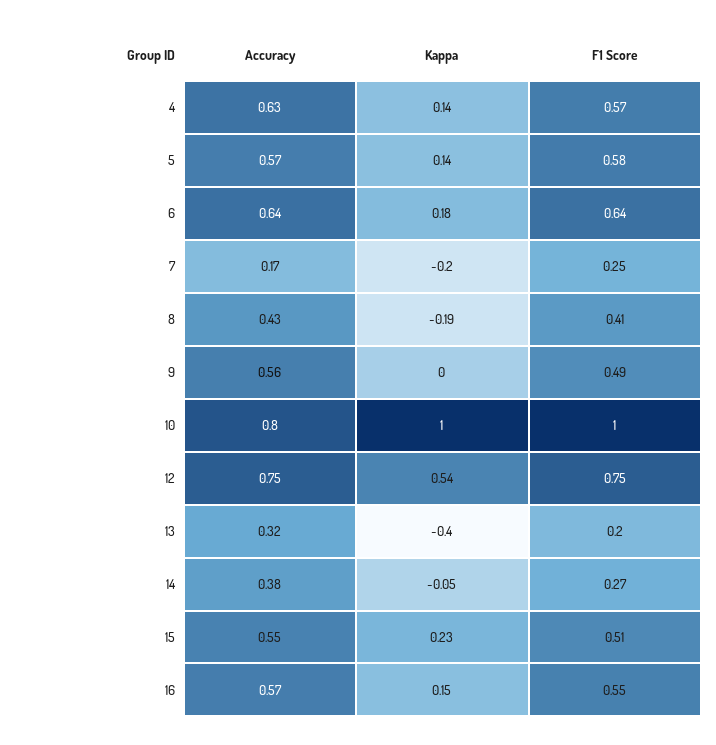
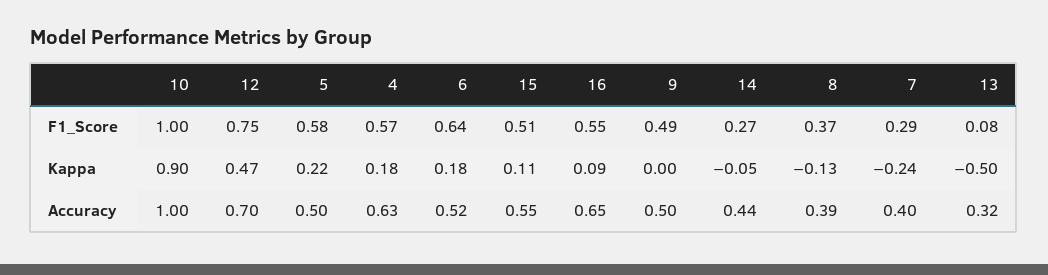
  {
    "Accuracy": {
      "4": 0.63,
-     "5": 0.57,
+     "5": 0.5,
-     "6": 0.64,
+     "6": 0.52,
-     "7": 0.17,
+     "7": 0.4,
-     "8": 0.43,
+     "8": 0.39,
-     "9": 0.56,
+     "9": 0.5,
-     "10": 0.8,
+     "10": 1,
-     "12": 0.75,
+     "12": 0.7,
      "13": 0.32,
-     "14": 0.38,
+     "14": 0.44,
      "15": 0.55,
-     "16": 0.57
+     "16": 0.65
    },
    "Kappa": {
-     "4": 0.14,
+     "4": 0.18,
-     "5": 0.14,
+     "5": 0.22,
      "6": 0.18,
-     "7": -0.2,
+     "7": -0.24,
-     "8": -0.19,
+     "8": -0.13,
      "9": 0,
-     "10": 1,
+     "10": 0.9,
-     "12": 0.54,
+     "12": 0.47,
-     "13": -0.4,
+     "13": -0.5,
      "14": -0.05,
-     "15": 0.23,
+     "15": 0.11,
-     "16": 0.15
+     "16": 0.09
    },
    "F1 Score": {
      "4": 0.57,
      "5": 0.58,
      "6": 0.64,
-     "7": 0.25,
+     "7": 0.29,
-     "8": 0.41,
+     "8": 0.37,
      "9": 0.49,
      "10": 1,
      "12": 0.75,
-     "13": 0.2,
+     "13": 0.08,
      "14": 0.27,
      "15": 0.51,
      "16": 0.55
    }
  }

